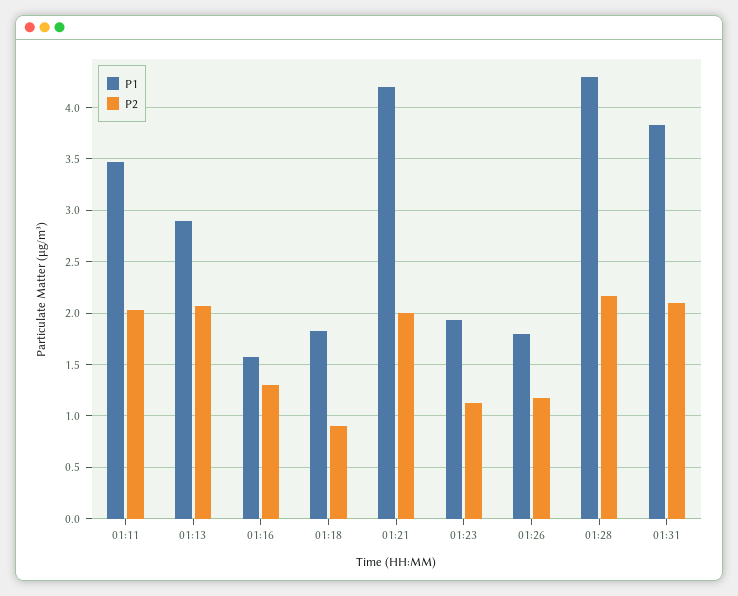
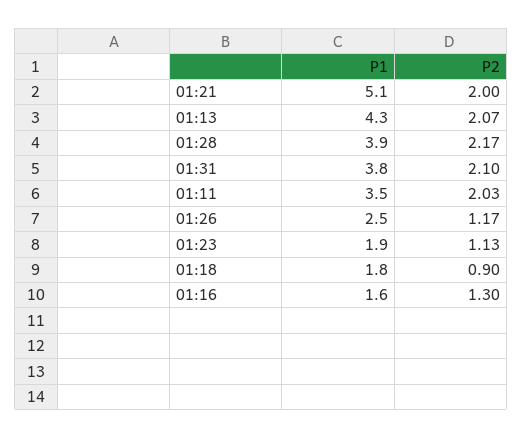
  {
    "P1": {
      "01:11": 3.5,
-     "01:13": 2.9,
+     "01:13": 4.3,
      "01:16": 1.6,
      "01:18": 1.8,
-     "01:21": 4.2,
+     "01:21": 5.1,
      "01:23": 1.9,
-     "01:26": 1.8,
+     "01:26": 2.5,
-     "01:28": 4.3,
+     "01:28": 3.9,
      "01:31": 3.8
    },
    "P2": {
      "01:11": 2.03,
      "01:13": 2.07,
      "01:16": 1.3,
      "01:18": 0.9,
      "01:21": 2,
      "01:23": 1.13,
      "01:26": 1.17,
      "01:28": 2.17,
      "01:31": 2.1
    }
  }

